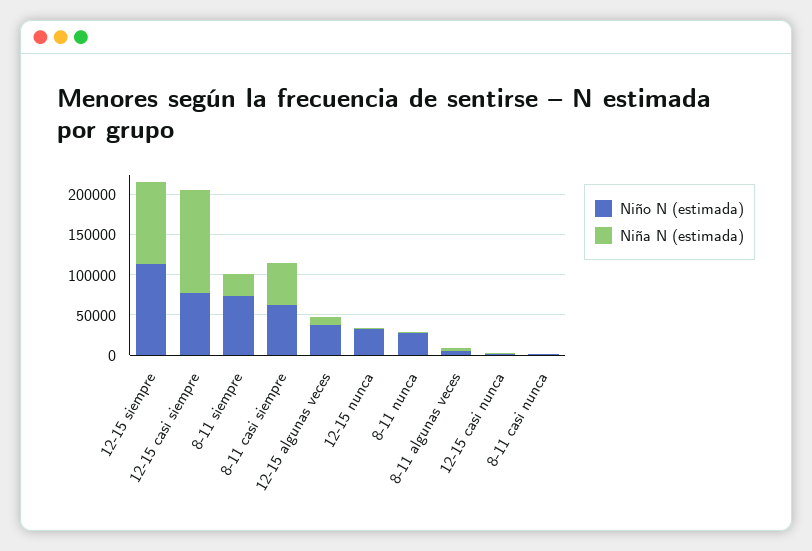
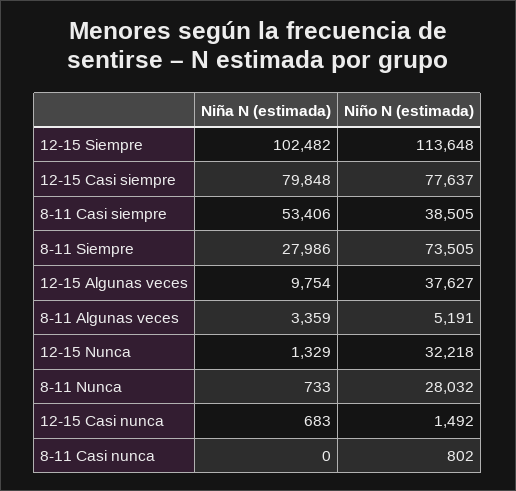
  {
    "Niño N (estimada)": {
      "12-15 siempre": 113648,
      "12-15 casi siempre": 77637,
      "8-11 siempre": 73505,
-     "8-11 casi siempre": 60000,
+     "8-11 casi siempre": 38505,
      "12-15 algunas veces": 37627,
      "12-15 nunca": 32218,
      "8-11 nunca": 28032,
      "8-11 algunas veces": 5191,
      "12-15 casi nunca": 1492,
      "8-11 casi nunca": 802
    },
    "Niña N (estimada)": {
      "12-15 siempre": 102482,
-     "12-15 casi siempre": 130000,
+     "12-15 casi siempre": 79848,
      "8-11 siempre": 27986,
      "8-11 casi siempre": 53406,
      "12-15 algunas veces": 9754,
      "12-15 nunca": 1329,
      "8-11 nunca": 733,
      "8-11 algunas veces": 3359,
      "12-15 casi nunca": 683,
      "8-11 casi nunca": 0
    }
  }

